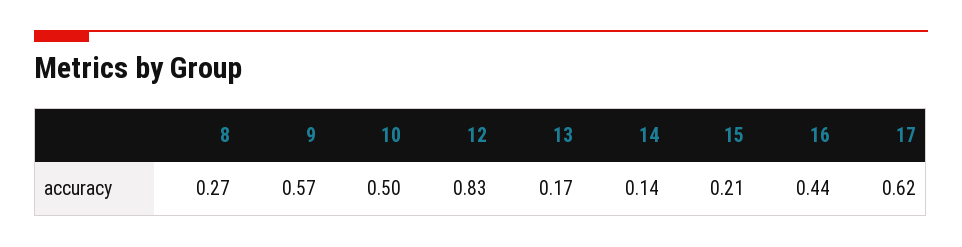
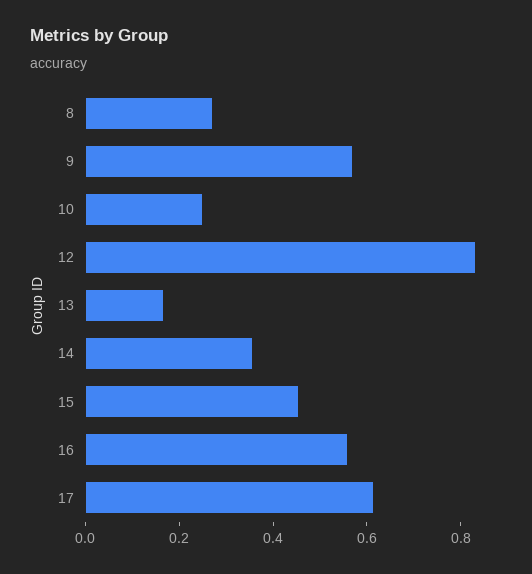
  {
    "8": 0.27,
    "9": 0.57,
-   "10": 0.5,
+   "10": 0.25,
    "12": 0.83,
    "13": 0.17,
-   "14": 0.14,
+   "14": 0.35,
-   "15": 0.21,
+   "15": 0.45,
-   "16": 0.44,
+   "16": 0.55,
    "17": 0.62
  }

